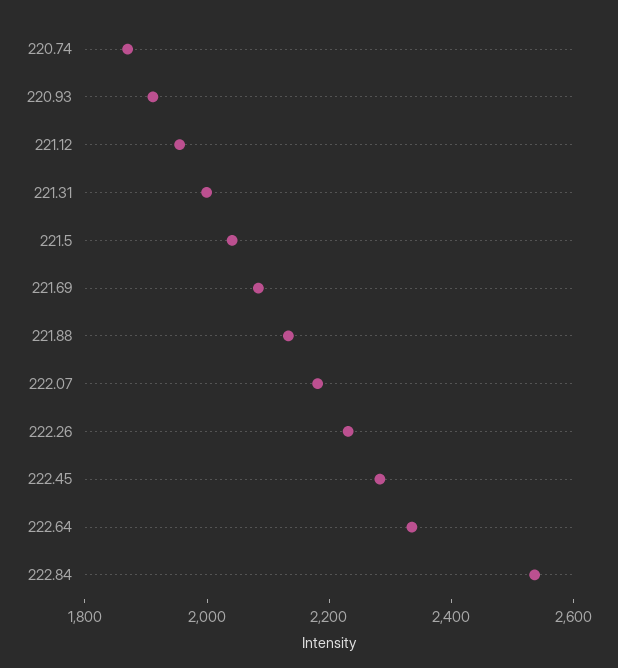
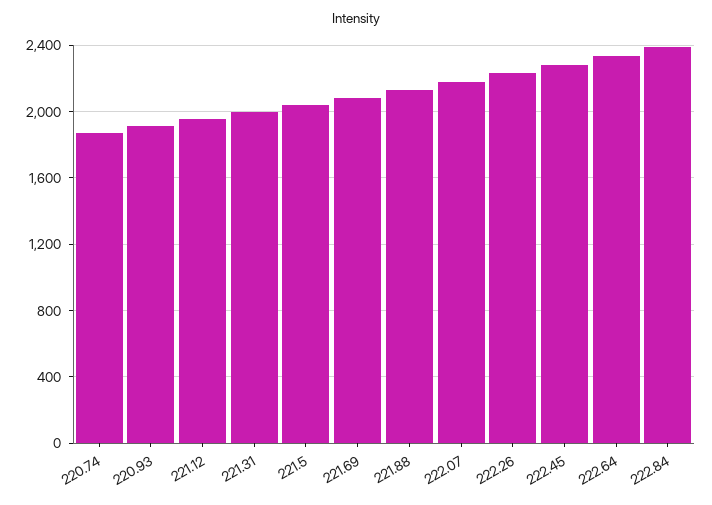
  {
    "220.74": 1850,
    "220.93": 1900,
    "221.12": 1950,
    "221.31": 2000,
    "221.5": 2050,
    "221.69": 2100,
    "221.88": 2150,
    "222.07": 2200,
    "222.26": 2250,
    "222.45": 2300,
    "222.64": 2350,
-   "222.84": 2550
+   "222.84": 2400
  }

